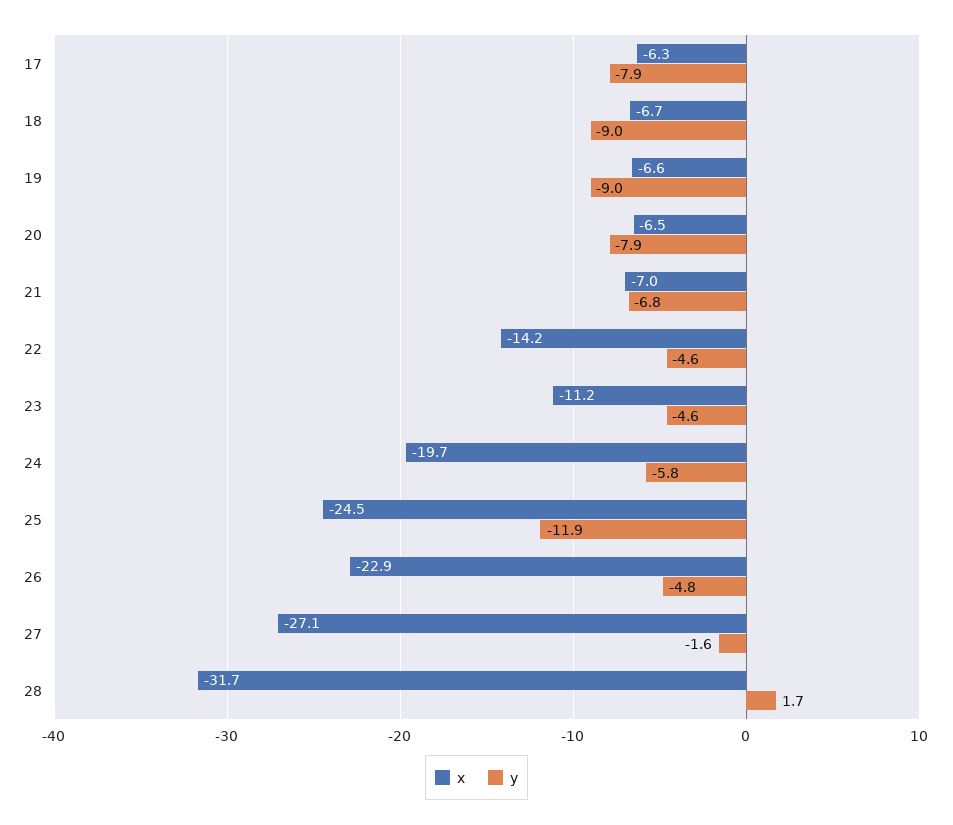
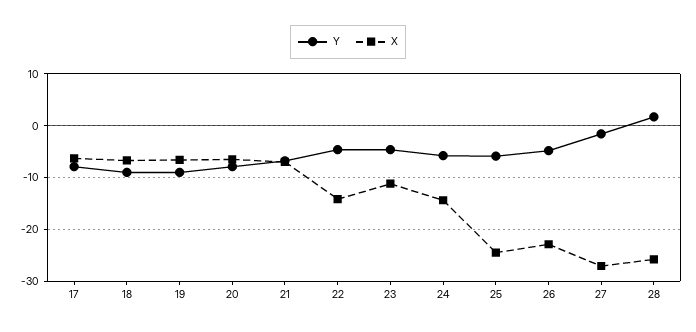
  {
    "x": {
      "17": -6.3,
      "18": -6.7,
      "19": -6.6,
      "20": -6.5,
      "21": -7,
      "22": -14.2,
      "23": -11.2,
-     "24": -19.7,
+     "24": -14,
      "25": -24.5,
      "26": -22.9,
      "27": -27.1,
-     "28": -31.7
+     "28": -26
    },
    "y": {
      "17": -7.9,
      "18": -9,
      "19": -9,
      "20": -7.9,
      "21": -6.8,
      "22": -4.6,
      "23": -4.6,
      "24": -5.8,
-     "25": -11.9,
+     "25": -6,
      "26": -4.8,
      "27": -1.6,
      "28": 1.7
    }
  }

